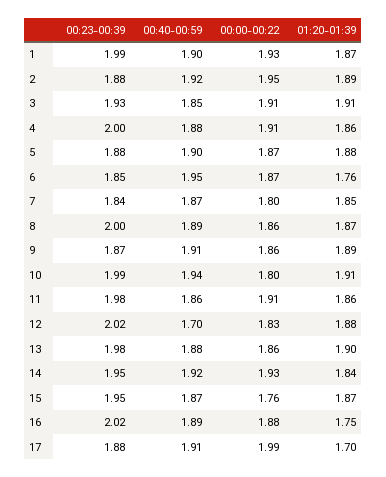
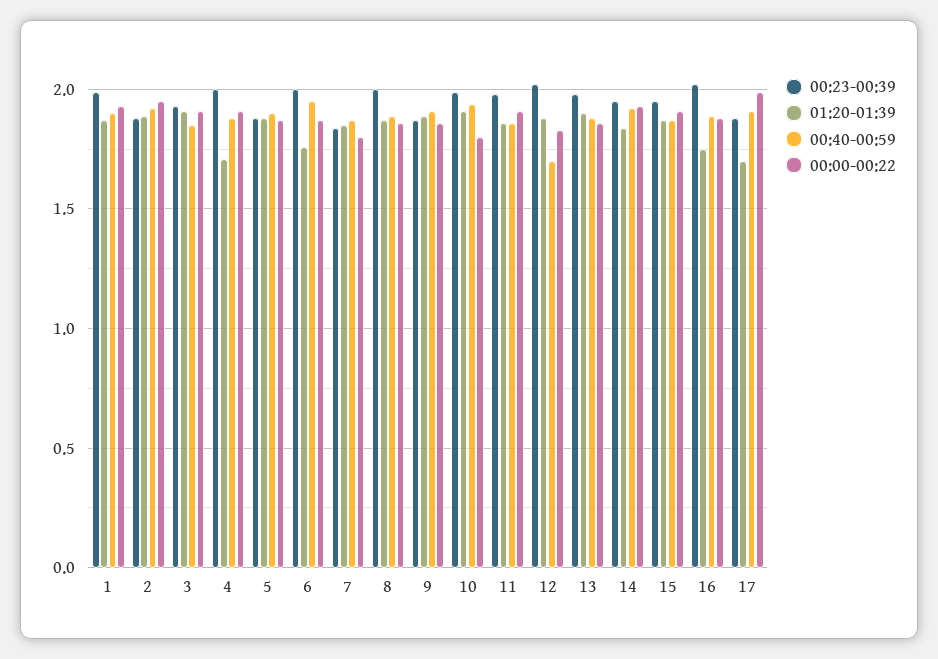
  {
    "00:23-00:39": {
      "1": 1.99,
      "2": 1.88,
      "3": 1.93,
      "4": 2,
      "5": 1.88,
-     "6": 1.85,
+     "6": 2,
      "7": 1.84,
      "8": 2,
      "9": 1.87,
      "10": 1.99,
      "11": 1.98,
      "12": 2.02,
      "13": 1.98,
      "14": 1.95,
      "15": 1.95,
      "16": 2.02,
      "17": 1.88
    },
    "00:40-00:59": {
      "1": 1.9,
      "2": 1.92,
      "3": 1.85,
      "4": 1.88,
      "5": 1.9,
      "6": 1.95,
      "7": 1.87,
      "8": 1.89,
      "9": 1.91,
      "10": 1.94,
      "11": 1.86,
      "12": 1.7,
      "13": 1.88,
      "14": 1.92,
      "15": 1.87,
      "16": 1.89,
      "17": 1.91
    },
    "00:00-00:22": {
      "1": 1.93,
      "2": 1.95,
      "3": 1.91,
      "4": 1.91,
      "5": 1.87,
      "6": 1.87,
      "7": 1.8,
      "8": 1.86,
      "9": 1.86,
      "10": 1.8,
      "11": 1.91,
      "12": 1.83,
      "13": 1.86,
      "14": 1.93,
-     "15": 1.76,
+     "15": 1.9,
      "16": 1.88,
      "17": 1.99
    },
    "01:20-01:39": {
      "1": 1.87,
      "2": 1.89,
      "3": 1.91,
-     "4": 1.86,
+     "4": 1.7,
      "5": 1.88,
      "6": 1.76,
      "7": 1.85,
      "8": 1.87,
      "9": 1.89,
      "10": 1.91,
      "11": 1.86,
      "12": 1.88,
      "13": 1.9,
      "14": 1.84,
      "15": 1.87,
      "16": 1.75,
      "17": 1.7
    }
  }

